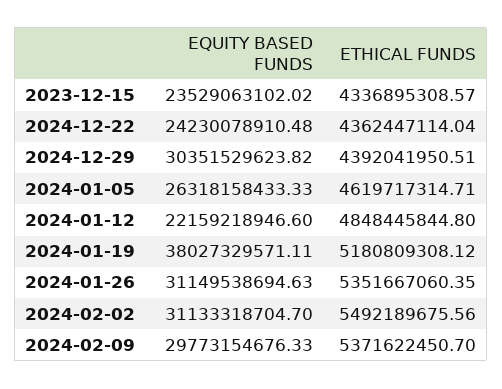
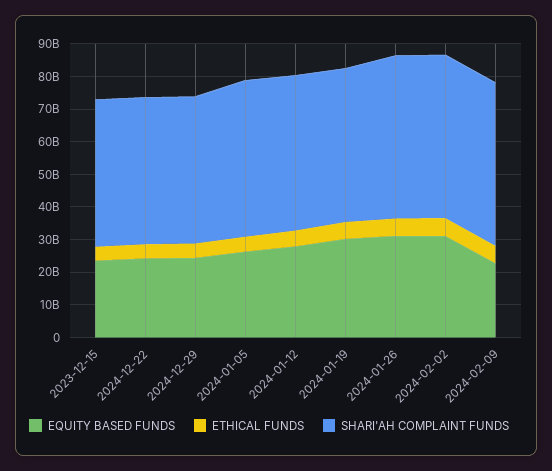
  {
    "EQUITY BASED FUNDS": {
      "2023-12-15": 23529063102.02,
      "2024-12-22": 24230078910.48,
-     "2024-12-29": 30351529623.82,
+     "2024-12-29": 25000000000,
      "2024-01-05": 26318158433.33,
-     "2024-01-12": 22159218946.6,
+     "2024-01-12": 27500000000,
-     "2024-01-19": 38027329571.11,
+     "2024-01-19": 30000000000,
      "2024-01-26": 31149538694.63,
      "2024-02-02": 31133318704.7,
-     "2024-02-09": 29773154676.33
+     "2024-02-09": 22500000000
    },
    "ETHICAL FUNDS": {
      "2023-12-15": 4336895308.57,
      "2024-12-22": 4362447114.04,
      "2024-12-29": 4392041950.51,
      "2024-01-05": 4619717314.71,
      "2024-01-12": 4848445844.8,
      "2024-01-19": 5180809308.12,
      "2024-01-26": 5351667060.35,
      "2024-02-02": 5492189675.56,
      "2024-02-09": 5371622450.7
-   }
+   },
+   "SHARI'AH COMPLAINT FUNDS": {
+     "2023-12-15": 45000000000,
+     "2024-12-22": 45000000000,
+     "2024-12-29": 45000000000,
+     "2024-01-05": 47500000000,
+     "2024-01-12": 47500000000,
+     "2024-01-19": 47500000000,
+     "2024-01-26": 50000000000,
+     "2024-02-02": 50000000000,
+     "2024-02-09": 50000000000
+   }
  }

